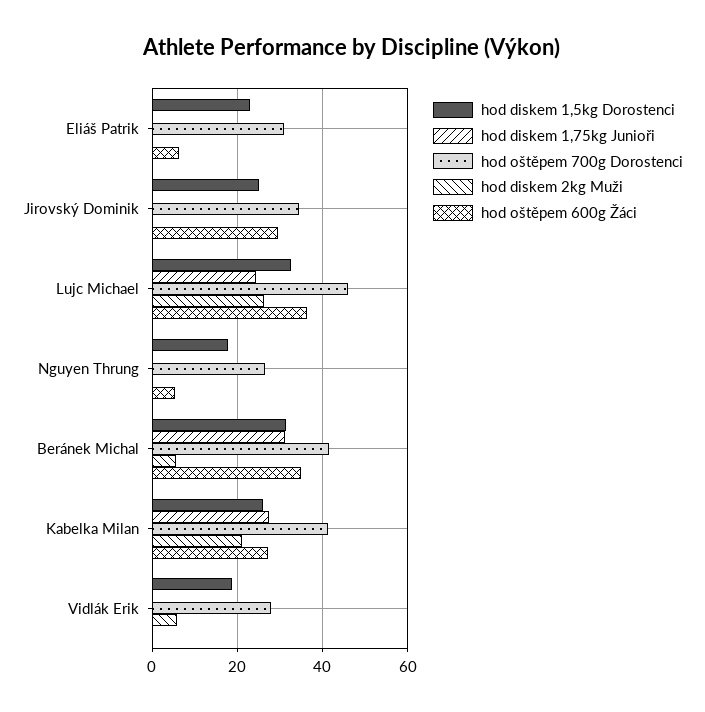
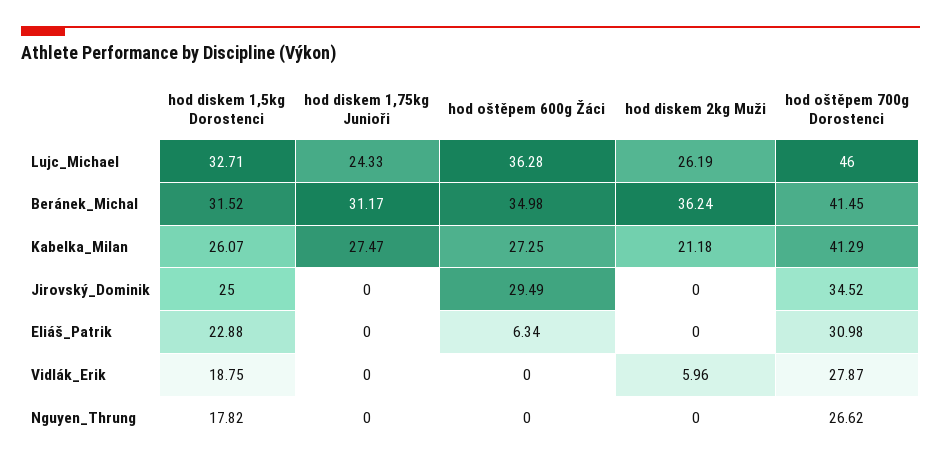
  {
    "hod diskem 1,5kg Dorostenci": {
      "Eliáš Patrik": 22.88,
      "Jirovský Dominik": 25,
      "Lujc Michael": 32.71,
      "Nguyen Thrung": 17.82,
      "Beránek Michal": 31.52,
      "Kabelka Milan": 26.07,
      "Vidlák Erik": 18.75
    },
    "hod diskem 1,75kg Junioři": {
      "Eliáš Patrik": 0,
      "Jirovský Dominik": 0,
      "Lujc Michael": 24.33,
      "Nguyen Thrung": 0,
      "Beránek Michal": 31.17,
      "Kabelka Milan": 27.47,
      "Vidlák Erik": 0
    },
    "hod oštěpem 700g Dorostenci": {
      "Eliáš Patrik": 30.98,
      "Jirovský Dominik": 34.52,
      "Lujc Michael": 46,
      "Nguyen Thrung": 26.62,
      "Beránek Michal": 41.45,
      "Kabelka Milan": 41.29,
      "Vidlák Erik": 27.87
    },
    "hod diskem 2kg Muži": {
      "Eliáš Patrik": 0,
      "Jirovský Dominik": 0,
      "Lujc Michael": 26.19,
      "Nguyen Thrung": 0,
-     "Beránek Michal": 6,
+     "Beránek Michal": 36.24,
      "Kabelka Milan": 21.18,
      "Vidlák Erik": 5.96
    },
    "hod oštěpem 600g Žáci": {
      "Eliáš Patrik": 6.34,
      "Jirovský Dominik": 29.49,
      "Lujc Michael": 36.28,
-     "Nguyen Thrung": 6,
+     "Nguyen Thrung": 0,
      "Beránek Michal": 34.98,
      "Kabelka Milan": 27.25,
      "Vidlák Erik": 0
    }
  }

